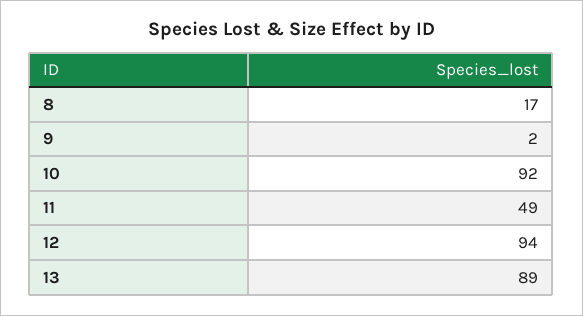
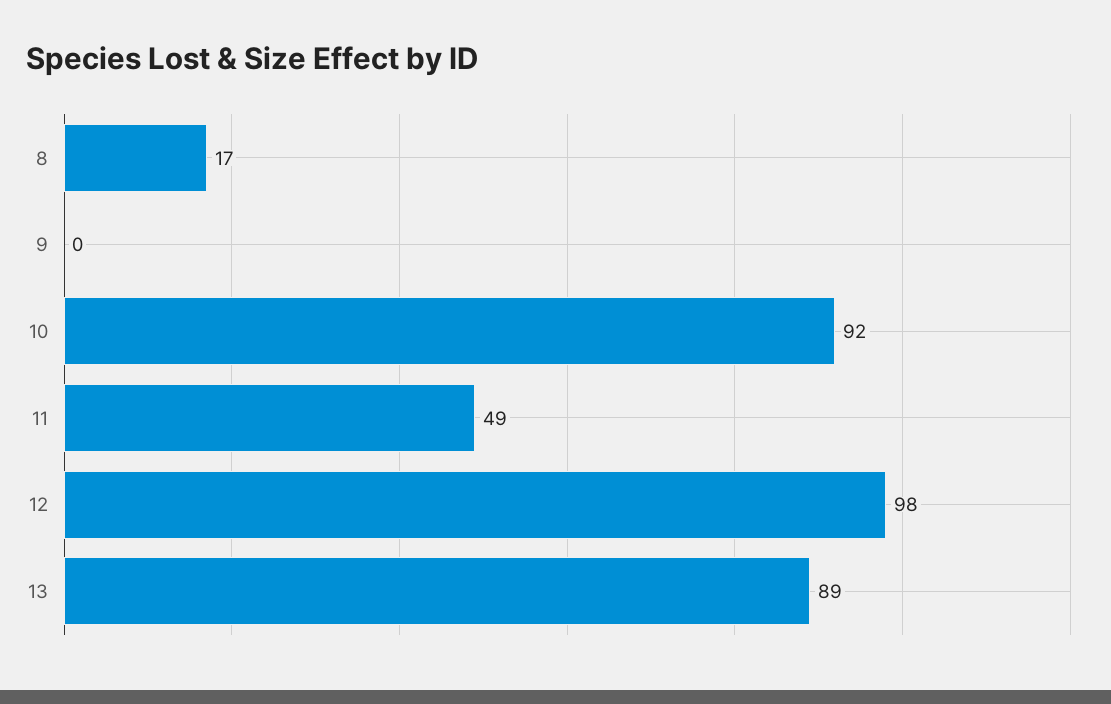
  {
    "8": 17,
-   "9": 2,
+   "9": 0,
    "10": 92,
    "11": 49,
-   "12": 94,
+   "12": 98,
    "13": 89
  }

